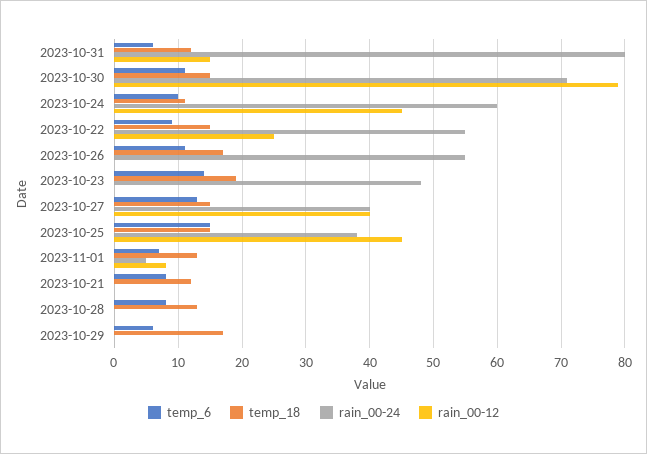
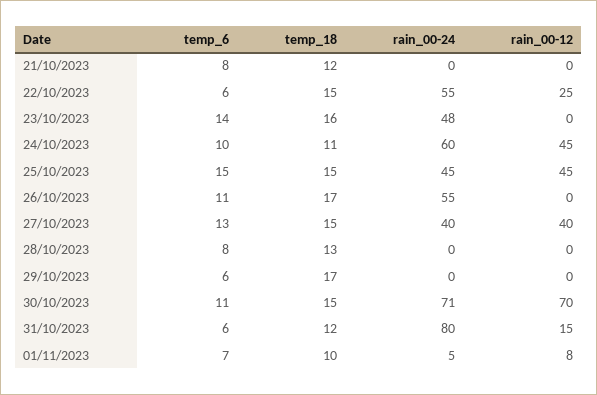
  {
    "temp_6": {
      "2023-10-31": 6,
      "2023-10-30": 11,
      "2023-10-24": 10,
-     "2023-10-22": 9,
+     "2023-10-22": 6,
      "2023-10-26": 11,
      "2023-10-23": 14,
      "2023-10-27": 13,
      "2023-10-25": 15,
      "2023-11-01": 7,
      "2023-10-21": 8,
      "2023-10-28": 8,
      "2023-10-29": 6
    },
    "temp_18": {
      "2023-10-31": 12,
      "2023-10-30": 15,
      "2023-10-24": 11,
      "2023-10-22": 15,
      "2023-10-26": 17,
-     "2023-10-23": 19,
+     "2023-10-23": 16,
      "2023-10-27": 15,
      "2023-10-25": 15,
-     "2023-11-01": 13,
+     "2023-11-01": 10,
      "2023-10-21": 12,
      "2023-10-28": 13,
      "2023-10-29": 17
    },
    "rain_00-24": {
      "2023-10-31": 80,
      "2023-10-30": 71,
      "2023-10-24": 60,
      "2023-10-22": 55,
      "2023-10-26": 55,
      "2023-10-23": 48,
      "2023-10-27": 40,
-     "2023-10-25": 38,
+     "2023-10-25": 45,
      "2023-11-01": 5,
      "2023-10-21": 0,
      "2023-10-28": 0,
      "2023-10-29": 0
    },
    "rain_00-12": {
      "2023-10-31": 15,
-     "2023-10-30": 79,
+     "2023-10-30": 70,
      "2023-10-24": 45,
      "2023-10-22": 25,
      "2023-10-26": 0,
      "2023-10-23": 0,
      "2023-10-27": 40,
      "2023-10-25": 45,
      "2023-11-01": 8,
      "2023-10-21": 0,
      "2023-10-28": 0,
      "2023-10-29": 0
    }
  }

